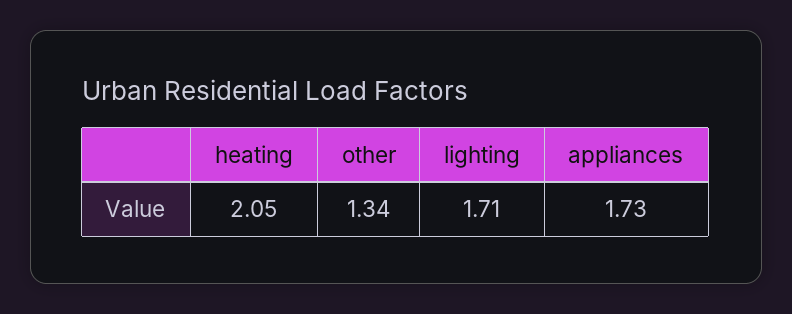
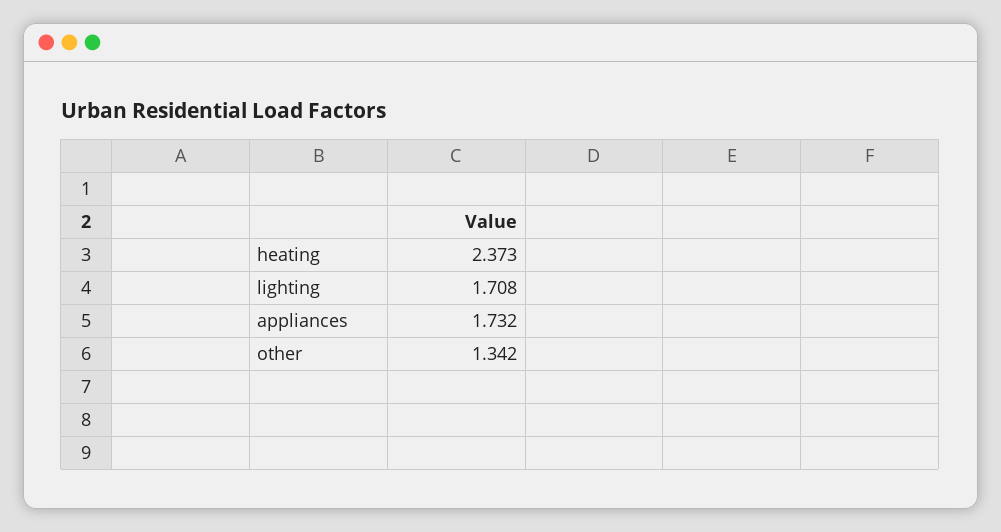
  {
-   "heating": 2.05,
+   "heating": 2.373,
    "other": 1.342,
    "lighting": 1.708,
    "appliances": 1.732
  }

